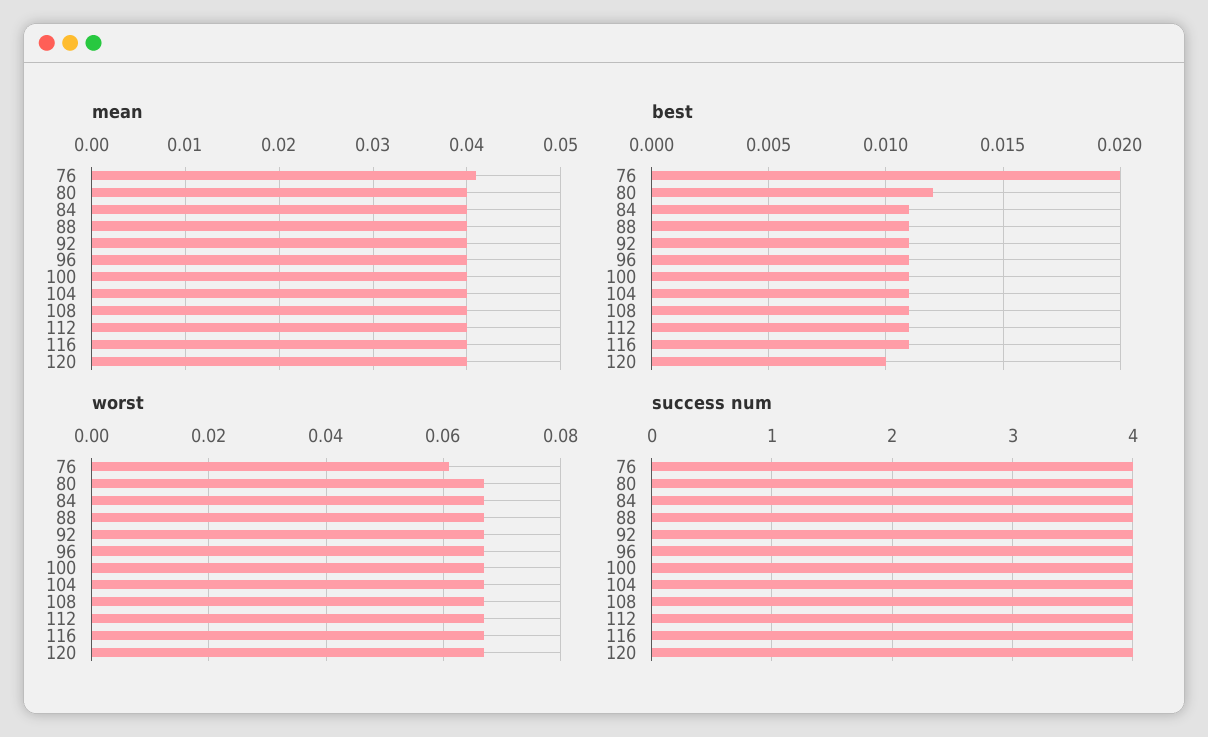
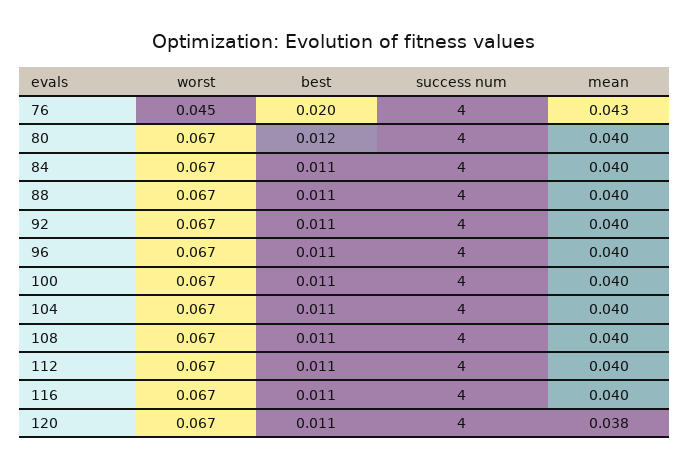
  {
    "mean": {
-     "76": 0.041,
+     "76": 0.043,
      "80": 0.04,
      "84": 0.04,
      "88": 0.04,
      "92": 0.04,
      "96": 0.04,
      "100": 0.04,
      "104": 0.04,
      "108": 0.04,
      "112": 0.04,
      "116": 0.04,
-     "120": 0.04
+     "120": 0.038
    },
    "best": {
      "76": 0.02,
      "80": 0.012,
      "84": 0.011,
      "88": 0.011,
      "92": 0.011,
      "96": 0.011,
      "100": 0.011,
      "104": 0.011,
      "108": 0.011,
      "112": 0.011,
      "116": 0.011,
-     "120": 0.01
+     "120": 0.011
    },
    "worst": {
-     "76": 0.06,
+     "76": 0.045,
      "80": 0.067,
      "84": 0.067,
      "88": 0.067,
      "92": 0.067,
      "96": 0.067,
      "100": 0.067,
      "104": 0.067,
      "108": 0.067,
      "112": 0.067,
      "116": 0.067,
      "120": 0.067
    },
    "success num": {
      "76": 4,
      "80": 4,
      "84": 4,
      "88": 4,
      "92": 4,
      "96": 4,
      "100": 4,
      "104": 4,
      "108": 4,
      "112": 4,
      "116": 4,
      "120": 4
    }
  }

